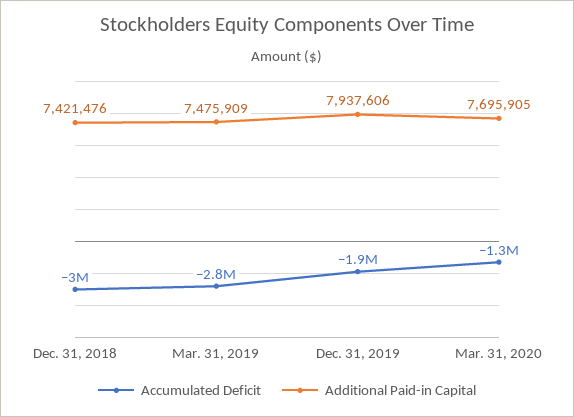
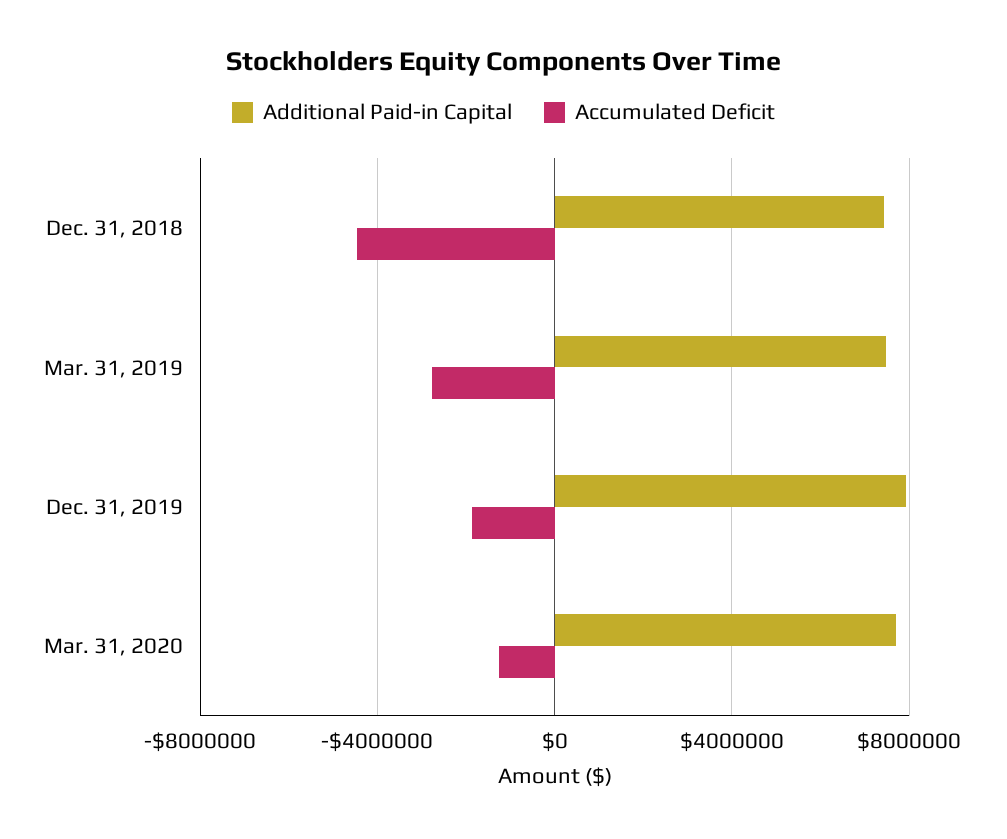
  {
    "Accumulated Deficit": {
-     "Dec. 31, 2018": -3000000,
+     "Dec. 31, 2018": -4500000,
      "Mar. 31, 2019": -2800000,
      "Dec. 31, 2019": -1900000,
      "Mar. 31, 2020": -1300000
    },
    "Additional Paid-in Capital": {
      "Dec. 31, 2018": 7421476,
      "Mar. 31, 2019": 7475909,
      "Dec. 31, 2019": 7937606,
      "Mar. 31, 2020": 7695905
    }
  }

